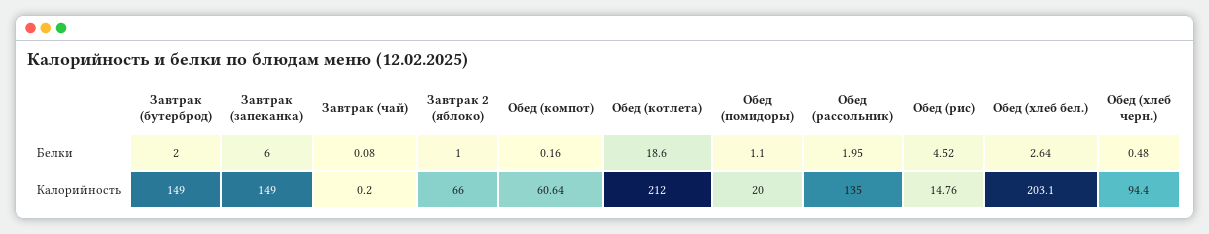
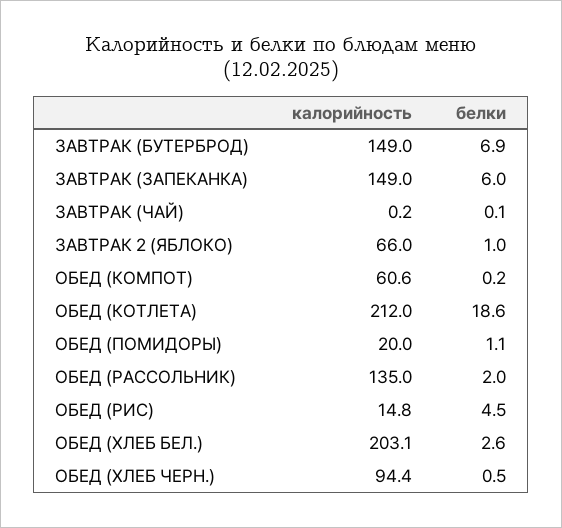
  {
    "Завтрак (бутерброд)": {
-     "Белки": 2,
+     "Белки": 6.9,
      "Калорийность": 149
    },
    "Завтрак (запеканка)": {
      "Белки": 6,
      "Калорийность": 149
    },
    "Завтрак (чай)": {
      "Белки": 0.08,
      "Калорийность": 0.2
    },
    "Завтрак 2 (яблоко)": {
      "Белки": 1,
      "Калорийность": 66
    },
    "Обед (компот)": {
      "Белки": 0.16,
      "Калорийность": 60.64
    },
    "Обед (котлета)": {
      "Белки": 18.6,
      "Калорийность": 212
    },
    "Обед (помидоры)": {
      "Белки": 1.1,
      "Калорийность": 20
    },
    "Обед (рассольник)": {
      "Белки": 1.95,
      "Калорийность": 135
    },
    "Обед (рис)": {
      "Белки": 4.52,
      "Калорийность": 14.76
    },
    "Обед (хлеб бел.)": {
      "Белки": 2.64,
      "Калорийность": 203.1
    },
    "Обед (хлеб черн.)": {
      "Белки": 0.48,
      "Калорийность": 94.4
    }
  }

